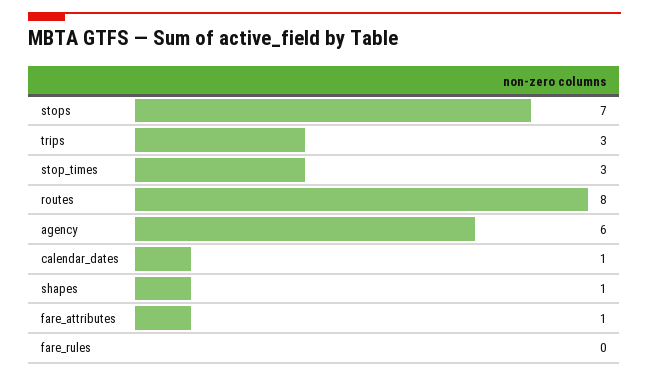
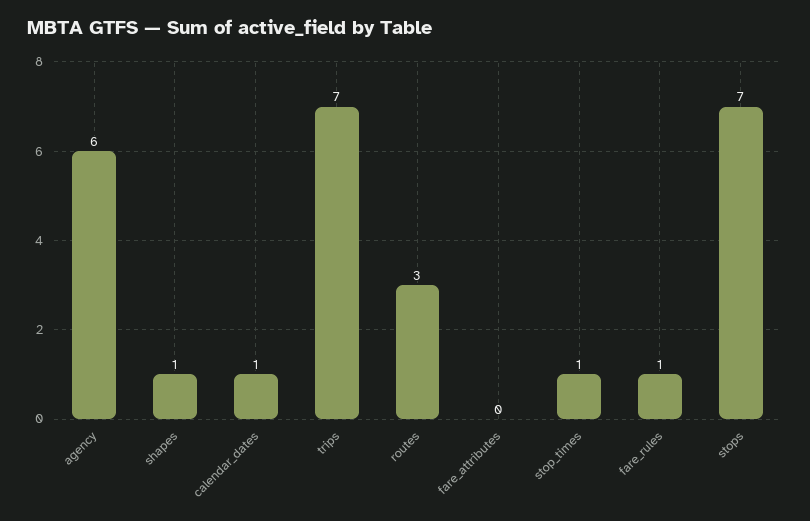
  {
    "stops": 7,
-   "trips": 3,
+   "trips": 7,
-   "stop_times": 3,
+   "stop_times": 1,
-   "routes": 8,
+   "routes": 3,
    "agency": 6,
    "calendar_dates": 1,
    "shapes": 1,
-   "fare_attributes": 1,
+   "fare_attributes": 0,
-   "fare_rules": 0
+   "fare_rules": 1
  }

